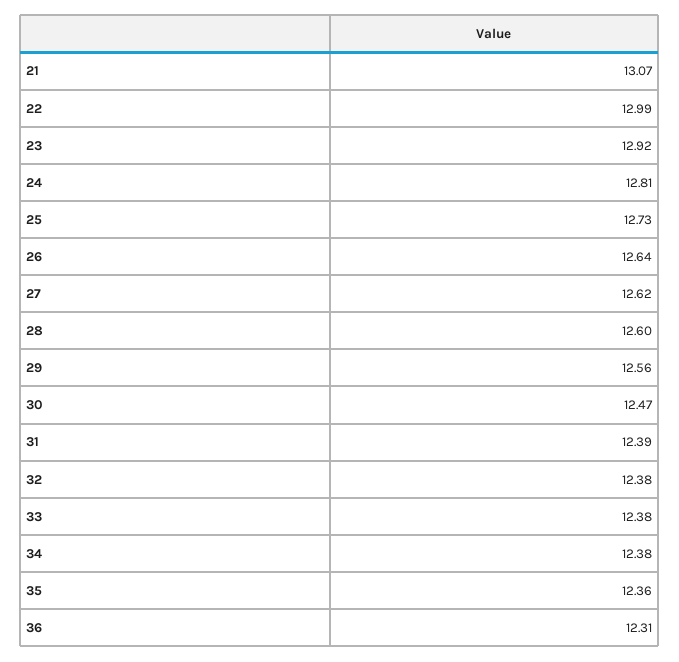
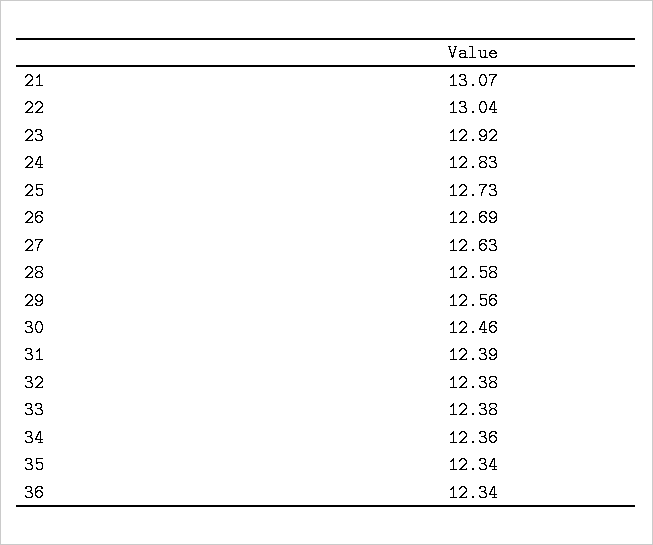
  {
    "21": 13.07,
-   "22": 12.99,
+   "22": 13.04,
    "23": 12.92,
-   "24": 12.81,
+   "24": 12.83,
    "25": 12.73,
-   "26": 12.64,
+   "26": 12.69,
-   "27": 12.62,
+   "27": 12.63,
-   "28": 12.6,
+   "28": 12.58,
    "29": 12.56,
-   "30": 12.47,
+   "30": 12.46,
    "31": 12.39,
    "32": 12.38,
    "33": 12.38,
-   "34": 12.38,
+   "34": 12.36,
-   "35": 12.36,
+   "35": 12.34,
-   "36": 12.31
+   "36": 12.34
  }

